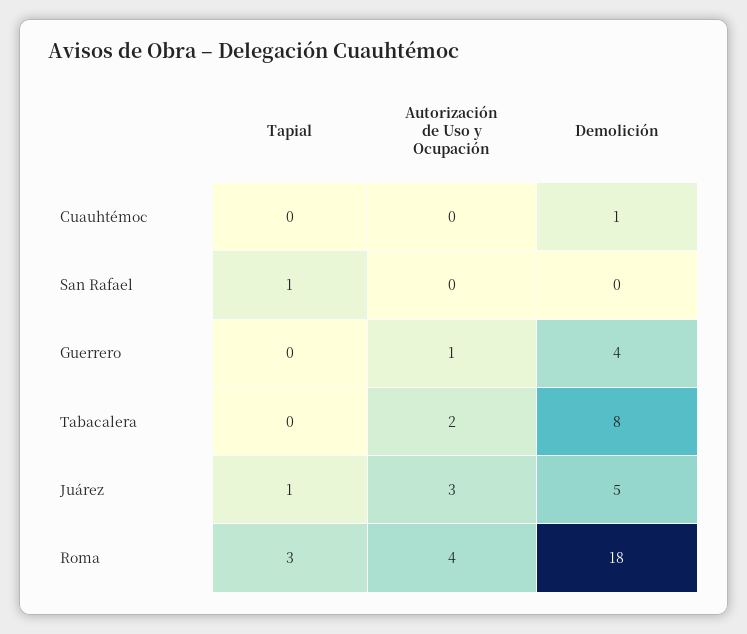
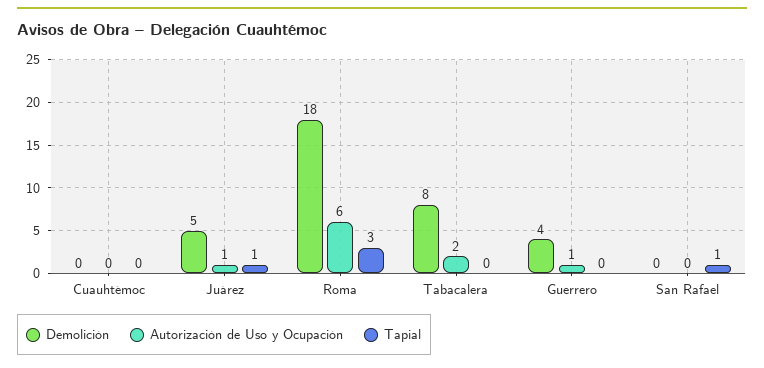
  {
    "Tapial": {
      "Cuauhtémoc": 0,
      "San Rafael": 1,
      "Guerrero": 0,
      "Tabacalera": 0,
      "Juárez": 1,
      "Roma": 3
    },
    "Autorización de Uso y Ocupación": {
      "Cuauhtémoc": 0,
      "San Rafael": 0,
      "Guerrero": 1,
      "Tabacalera": 2,
-     "Juárez": 3,
+     "Juárez": 1,
-     "Roma": 4
+     "Roma": 6
    },
    "Demolición": {
-     "Cuauhtémoc": 1,
+     "Cuauhtémoc": 0,
      "San Rafael": 0,
      "Guerrero": 4,
      "Tabacalera": 8,
      "Juárez": 5,
      "Roma": 18
    }
  }

